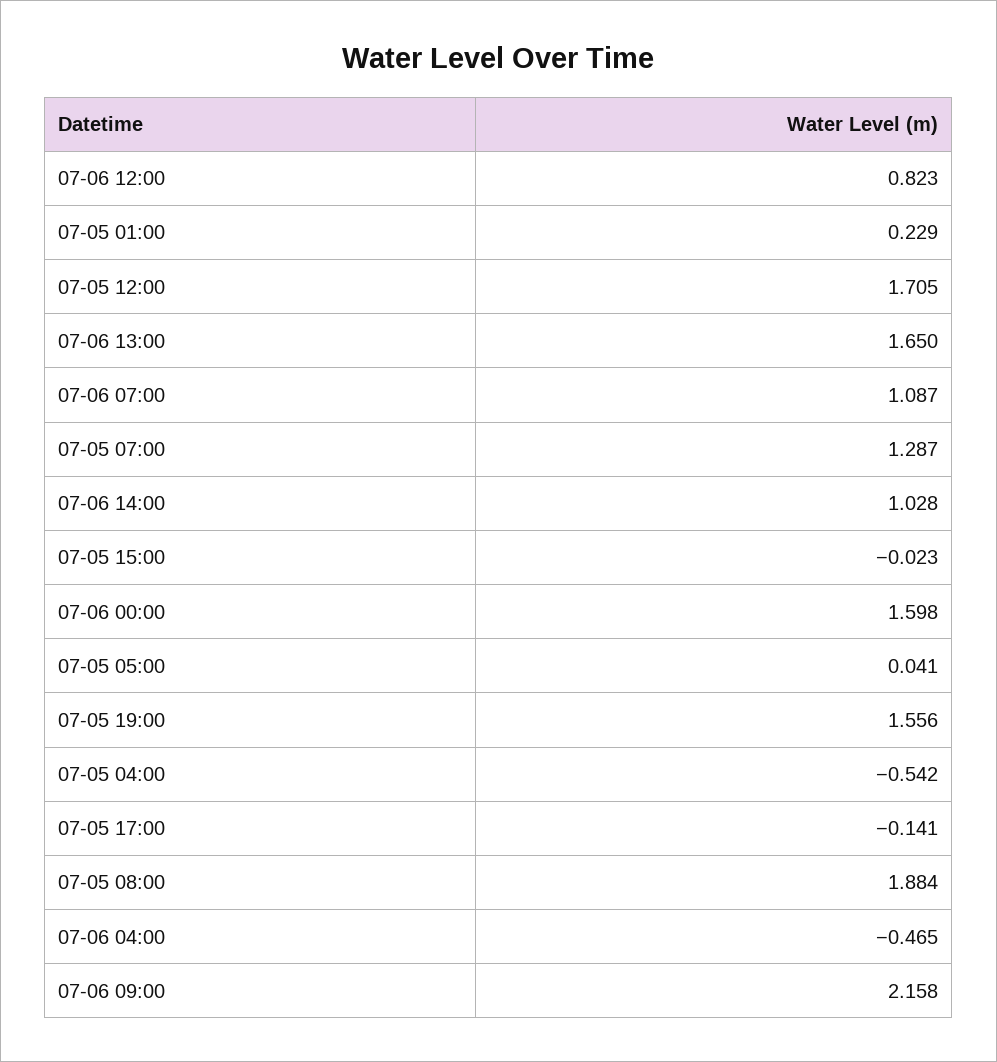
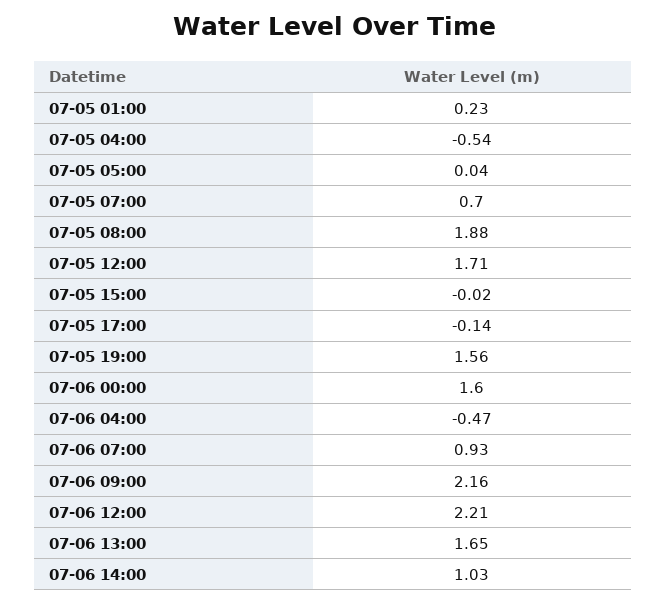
  {
-   "07-06 12:00": 0.823,
+   "07-06 12:00": 2.21,
    "07-05 01:00": 0.229,
    "07-05 12:00": 1.705,
    "07-06 13:00": 1.65,
-   "07-06 07:00": 1.087,
+   "07-06 07:00": 0.93,
-   "07-05 07:00": 1.287,
+   "07-05 07:00": 0.7,
    "07-06 14:00": 1.028,
    "07-05 15:00": -0.023,
    "07-06 00:00": 1.598,
    "07-05 05:00": 0.041,
    "07-05 19:00": 1.556,
    "07-05 04:00": -0.542,
    "07-05 17:00": -0.141,
    "07-05 08:00": 1.884,
    "07-06 04:00": -0.465,
    "07-06 09:00": 2.158
  }

